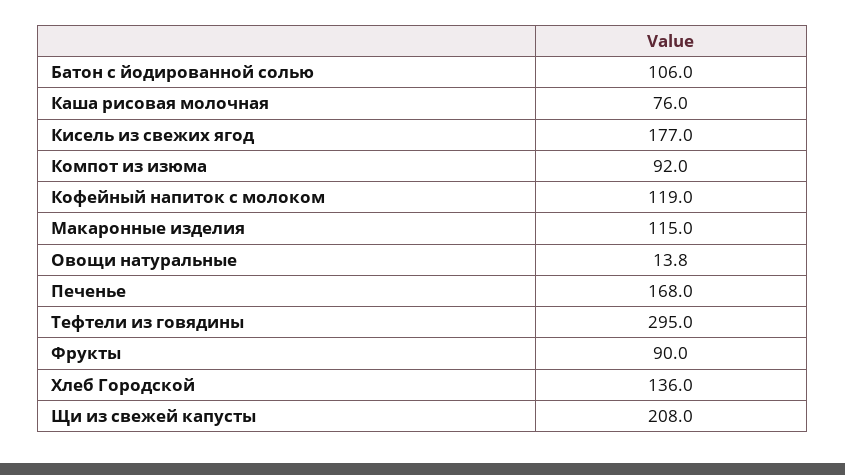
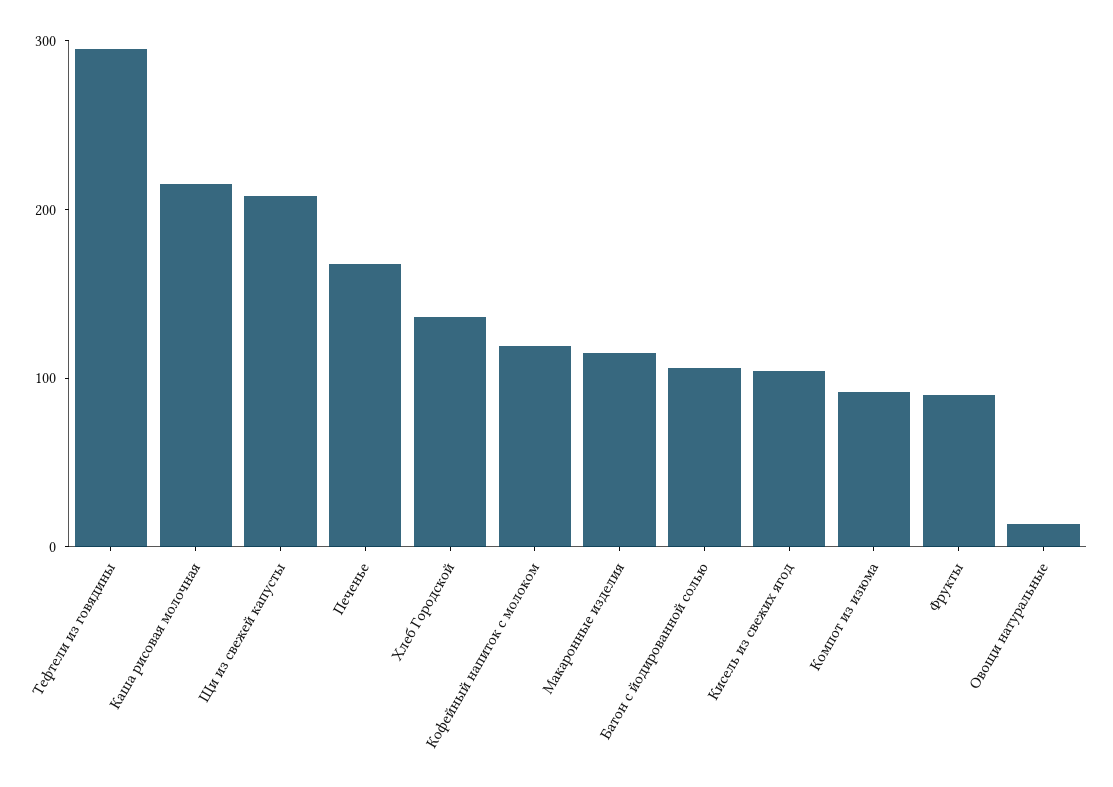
  {
    "Батон с йодированной солью": 106,
-   "Каша рисовая молочная": 76,
+   "Каша рисовая молочная": 220,
-   "Кисель из свежих ягод": 177,
+   "Кисель из свежих ягод": 100,
    "Компот из изюма": 92,
    "Кофейный напиток с молоком": 119,
    "Макаронные изделия": 115,
    "Овощи натуральные": 13.8,
    "Печенье": 168,
    "Тефтели из говядины": 295,
    "Фрукты": 90,
    "Хлеб Городской": 136,
    "Щи из свежей капусты": 208
  }

